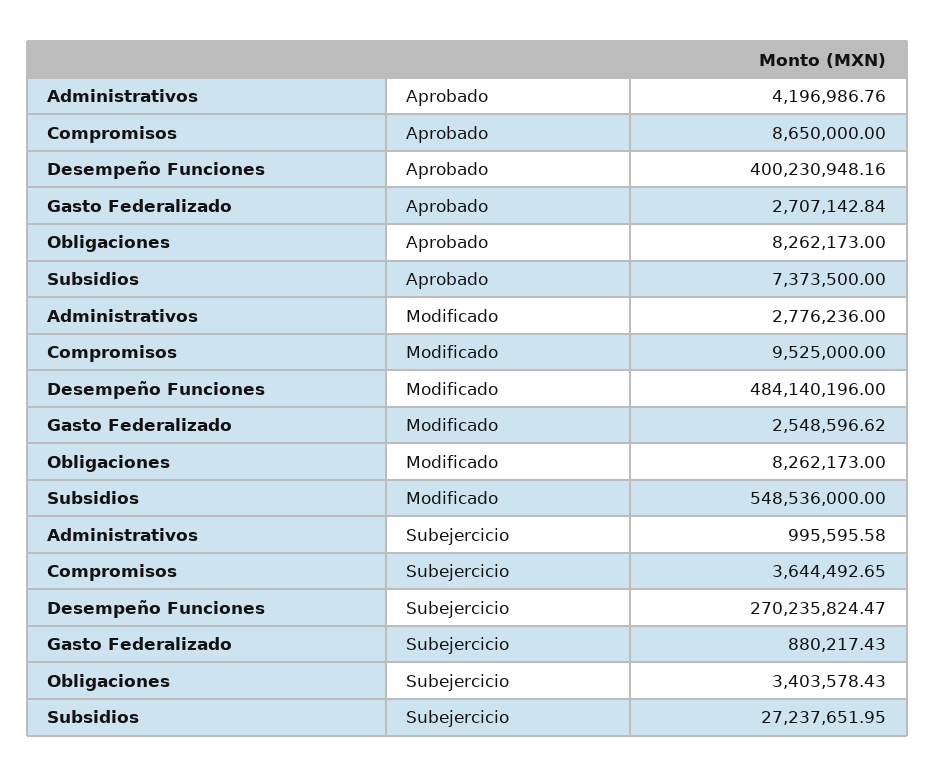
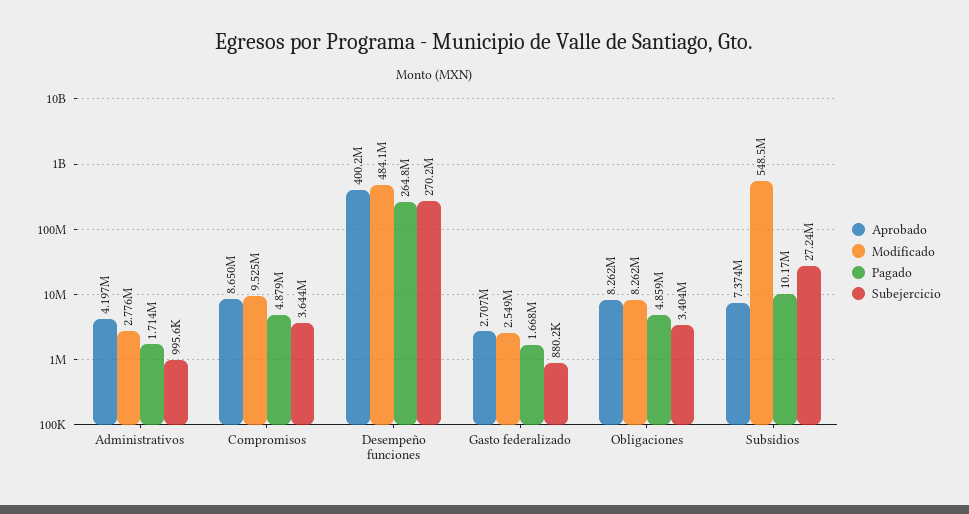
  {
    "Aprobado": {
      "Administrativos": 4196986.76,
      "Compromisos": 8650000,
      "Desempeño Funciones": 400230948.16,
      "Gasto Federalizado": 2707142.84,
      "Obligaciones": 8262173,
      "Subsidios": 7373500
    },
    "Modificado": {
      "Administrativos": 2776236,
      "Compromisos": 9525000,
      "Desempeño Funciones": 484140196,
      "Gasto Federalizado": 2548596.62,
      "Obligaciones": 8262173,
      "Subsidios": 548536000
    },
    "Subejercicio": {
      "Administrativos": 995595.58,
      "Compromisos": 3644492.65,
      "Desempeño Funciones": 270235824.47,
      "Gasto Federalizado": 880217.43,
      "Obligaciones": 3403578.43,
      "Subsidios": 27237651.95
-   }
+   },
+   "Pagado": {
+     "Administrativos": 1714000,
+     "Compromisos": 4879000,
+     "Desempeño Funciones": 264800000,
+     "Gasto Federalizado": 1668000,
+     "Obligaciones": 4859000,
+     "Subsidios": 10170000
+   }
  }

